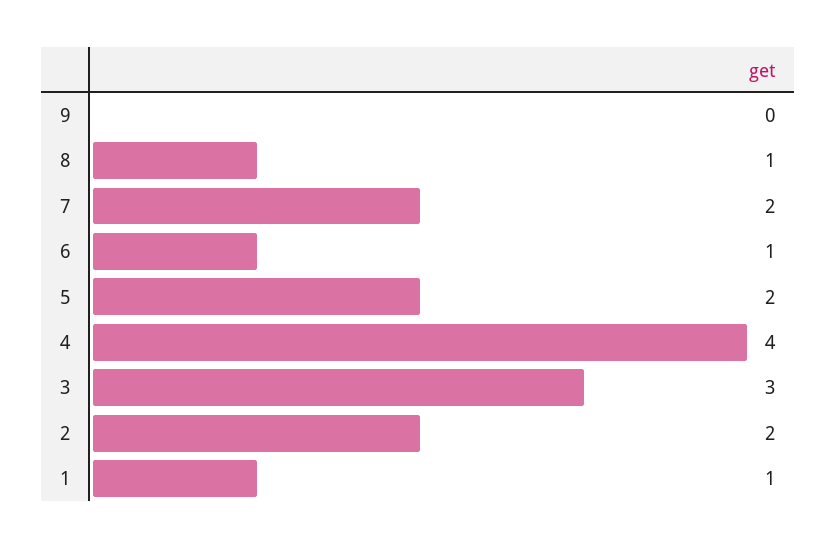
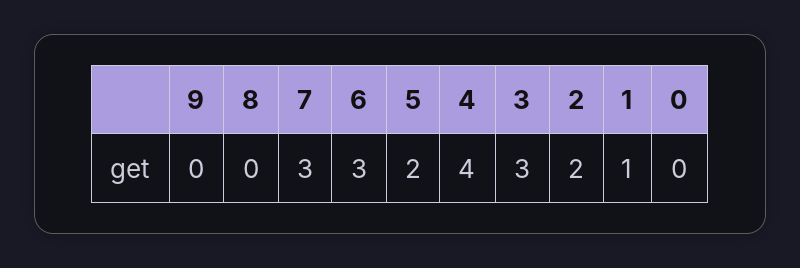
  {
    "9": 0,
-   "8": 1,
+   "8": 0,
-   "7": 2,
+   "7": 3,
-   "6": 1,
+   "6": 3,
    "5": 2,
    "4": 4,
    "3": 3,
    "2": 2,
-   "1": 1
+   "1": 1,
+   "0": 0
  }

